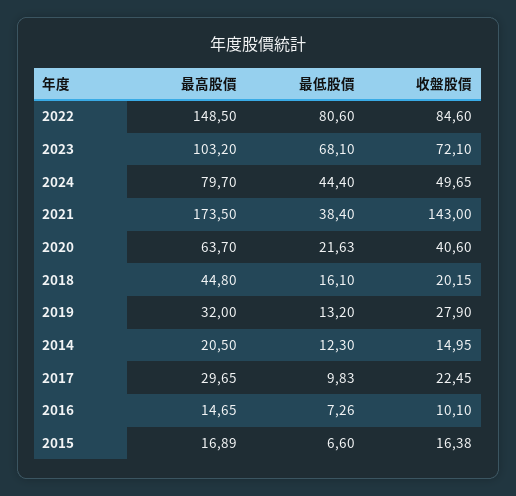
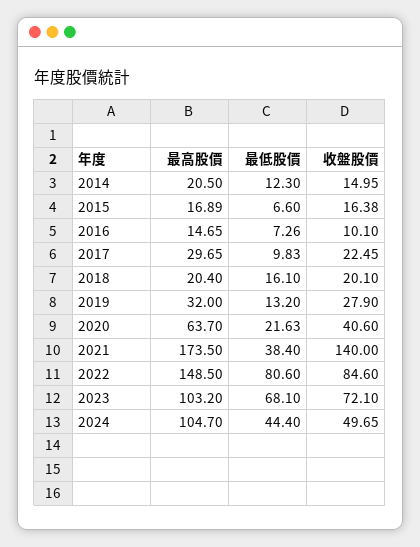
  {
    "最高股價": {
      "2022": 148.5,
      "2023": 103.2,
-     "2024": 79.7,
+     "2024": 104.7,
      "2021": 173.5,
      "2020": 63.7,
-     "2018": 44.8,
+     "2018": 20.4,
      "2019": 32,
      "2014": 20.5,
      "2017": 29.65,
      "2016": 14.65,
      "2015": 16.89
    },
    "最低股價": {
      "2022": 80.6,
      "2023": 68.1,
      "2024": 44.4,
      "2021": 38.4,
      "2020": 21.63,
      "2018": 16.1,
      "2019": 13.2,
      "2014": 12.3,
      "2017": 9.83,
      "2016": 7.26,
      "2015": 6.6
    },
    "收盤股價": {
      "2022": 84.6,
      "2023": 72.1,
      "2024": 49.65,
-     "2021": 143,
+     "2021": 140,
      "2020": 40.6,
-     "2018": 20.15,
+     "2018": 20.1,
      "2019": 27.9,
      "2014": 14.95,
      "2017": 22.45,
      "2016": 10.1,
      "2015": 16.38
    }
  }

